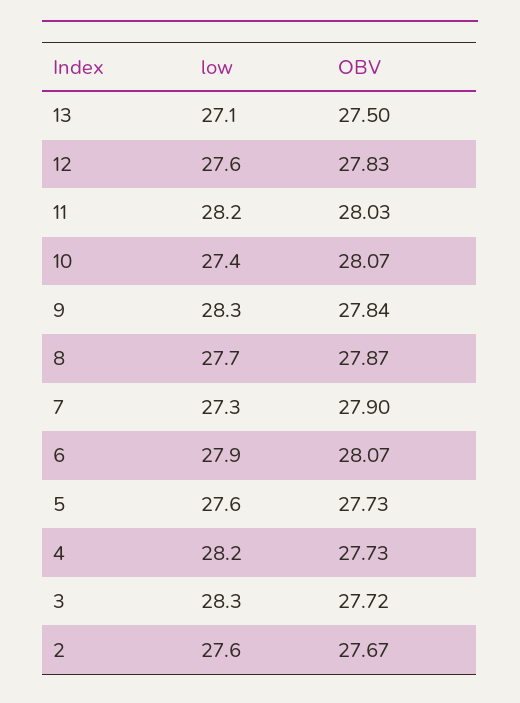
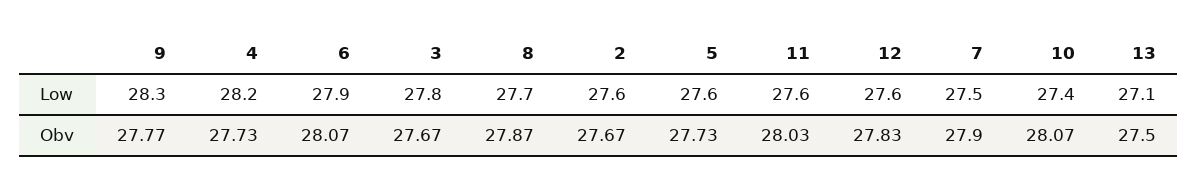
  {
    "low": {
      "13": 27.1,
      "12": 27.6,
-     "11": 28.2,
+     "11": 27.6,
      "10": 27.4,
      "9": 28.3,
      "8": 27.7,
-     "7": 27.3,
+     "7": 27.5,
      "6": 27.9,
      "5": 27.6,
      "4": 28.2,
-     "3": 28.3,
+     "3": 27.8,
      "2": 27.6
    },
    "OBV": {
      "13": 27.5,
      "12": 27.83,
      "11": 28.03,
      "10": 28.07,
-     "9": 27.84,
+     "9": 27.77,
      "8": 27.87,
      "7": 27.9,
      "6": 28.07,
      "5": 27.73,
      "4": 27.73,
-     "3": 27.72,
+     "3": 27.67,
      "2": 27.67
    }
  }

